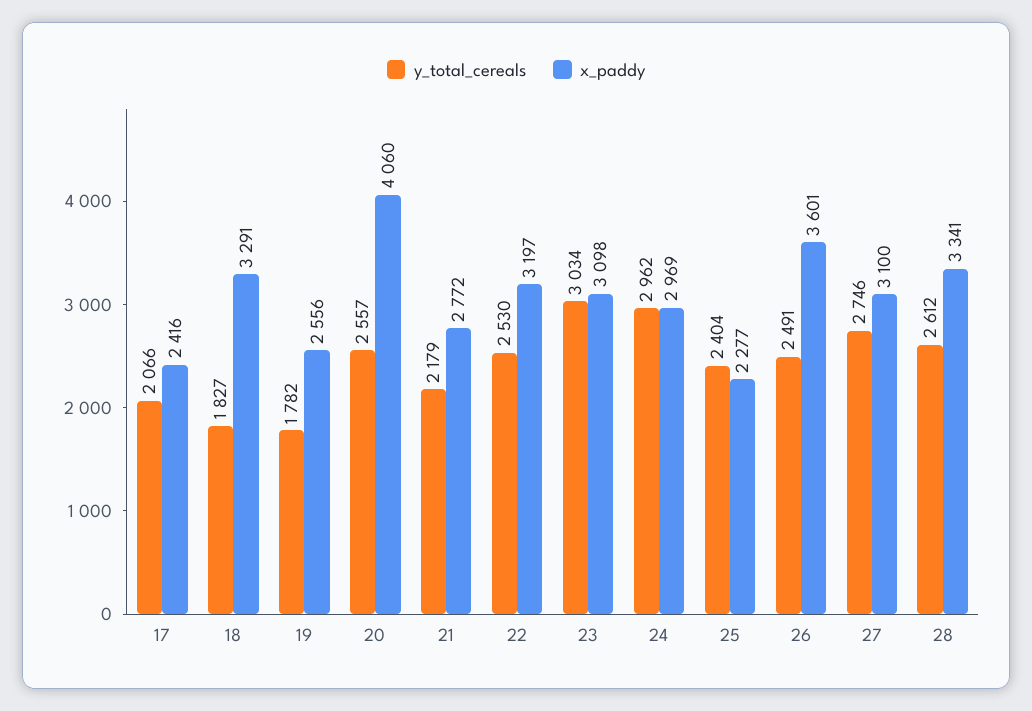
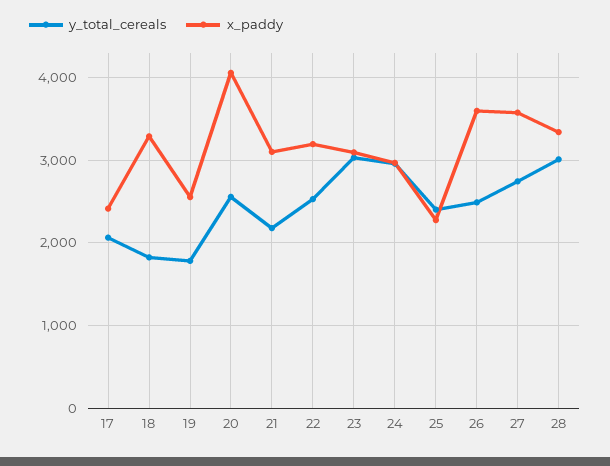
  {
    "y_total_cereals": {
      "17": 2066,
      "18": 1827,
      "19": 1782,
      "20": 2557,
      "21": 2179,
      "22": 2530,
      "23": 3034,
      "24": 2962,
      "25": 2404,
      "26": 2491,
      "27": 2746,
-     "28": 2612
+     "28": 3000
    },
    "x_paddy": {
      "17": 2416,
      "18": 3291,
      "19": 2556,
      "20": 4060,
-     "21": 2772,
+     "21": 3100,
      "22": 3197,
      "23": 3098,
      "24": 2969,
      "25": 2277,
      "26": 3601,
-     "27": 3100,
+     "27": 3600,
      "28": 3341
    }
  }

